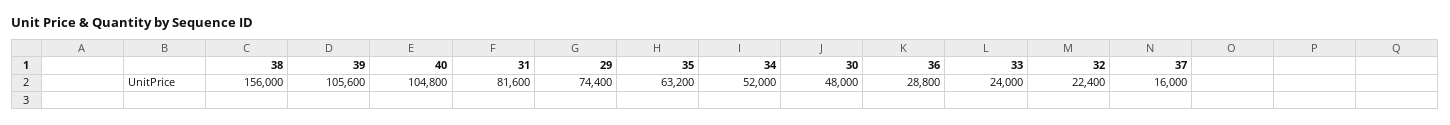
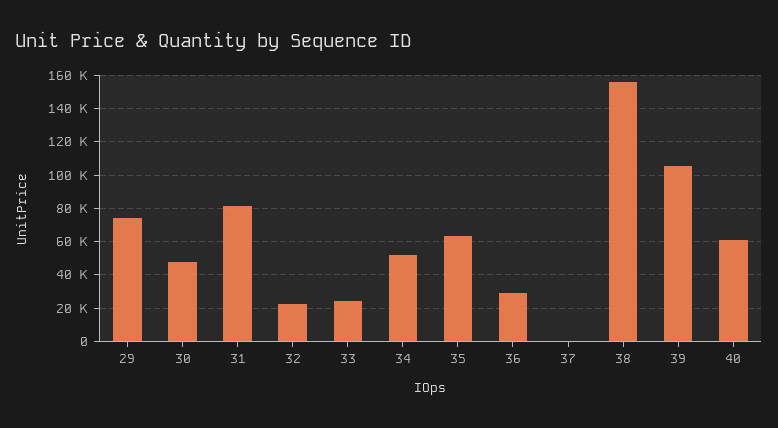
  {
    "38": 156000,
    "39": 105600,
-   "40": 104800,
+   "40": 60000,
    "31": 81600,
    "29": 74400,
    "35": 63200,
    "34": 52000,
    "30": 48000,
    "36": 28800,
    "33": 24000,
    "32": 22400,
-   "37": 16000
+   "37": 0
  }

